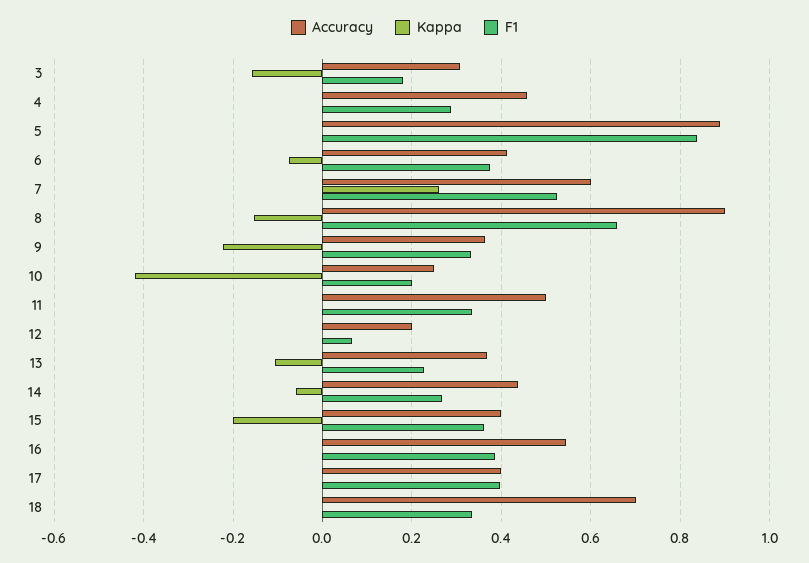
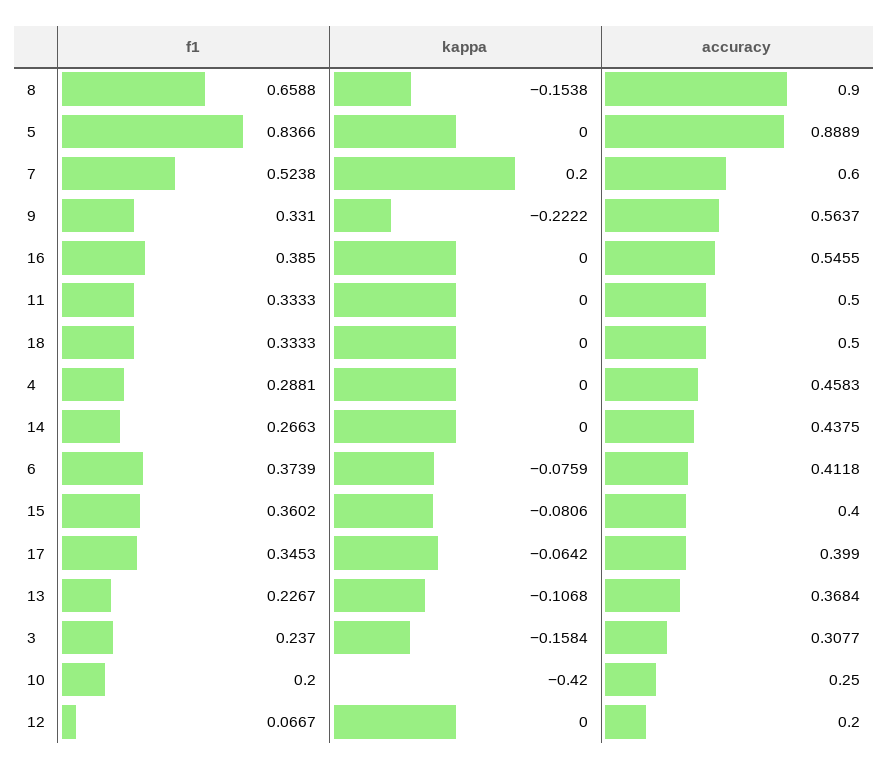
  {
    "Accuracy": {
      "3": 0.3077,
      "4": 0.4583,
      "5": 0.8889,
      "6": 0.4118,
      "7": 0.6,
      "8": 0.9,
-     "9": 0.36,
+     "9": 0.5637,
      "10": 0.25,
      "11": 0.5,
      "12": 0.2,
      "13": 0.3684,
      "14": 0.4375,
      "15": 0.4,
      "16": 0.5455,
      "17": 0.399,
-     "18": 0.7
+     "18": 0.5
    },
    "Kappa": {
      "3": -0.1584,
      "4": 0,
      "5": 0,
      "6": -0.0759,
-     "7": 0.26,
+     "7": 0.2,
      "8": -0.1538,
      "9": -0.2222,
      "10": -0.42,
      "11": 0,
      "12": 0,
      "13": -0.1068,
-     "14": -0.06,
+     "14": 0,
-     "15": -0.2,
+     "15": -0.0806,
      "16": 0,
-     "17": 0,
+     "17": -0.0642,
      "18": 0
    },
    "F1": {
-     "3": 0.18,
+     "3": 0.237,
      "4": 0.2881,
      "5": 0.8366,
      "6": 0.3739,
      "7": 0.5238,
      "8": 0.6588,
      "9": 0.331,
      "10": 0.2,
      "11": 0.3333,
      "12": 0.0667,
      "13": 0.2267,
      "14": 0.2663,
      "15": 0.3602,
      "16": 0.385,
-     "17": 0.4,
+     "17": 0.3453,
      "18": 0.3333
    }
  }

